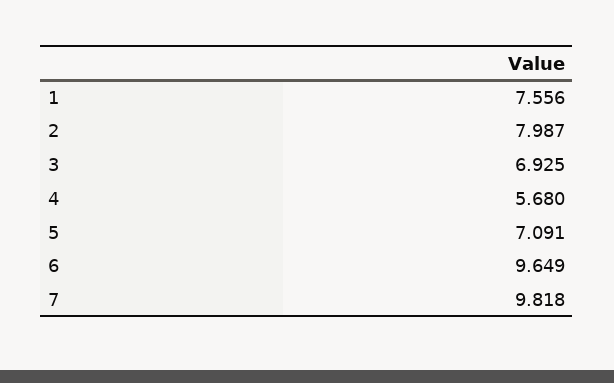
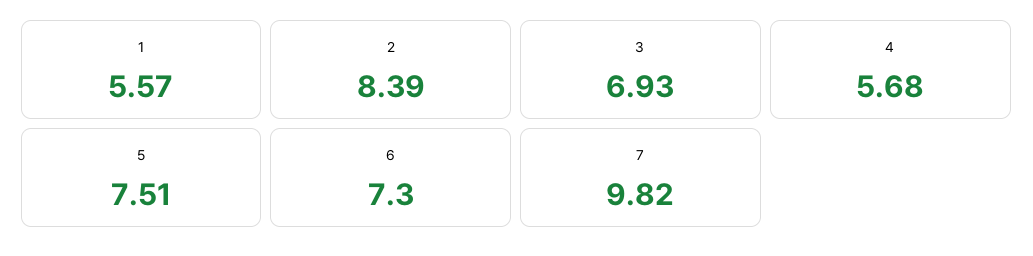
  {
-   "1": 7.556,
+   "1": 5.57,
-   "2": 7.987,
+   "2": 8.39,
    "3": 6.925,
    "4": 5.68,
-   "5": 7.091,
+   "5": 7.51,
-   "6": 9.649,
+   "6": 7.3,
    "7": 9.818
  }

